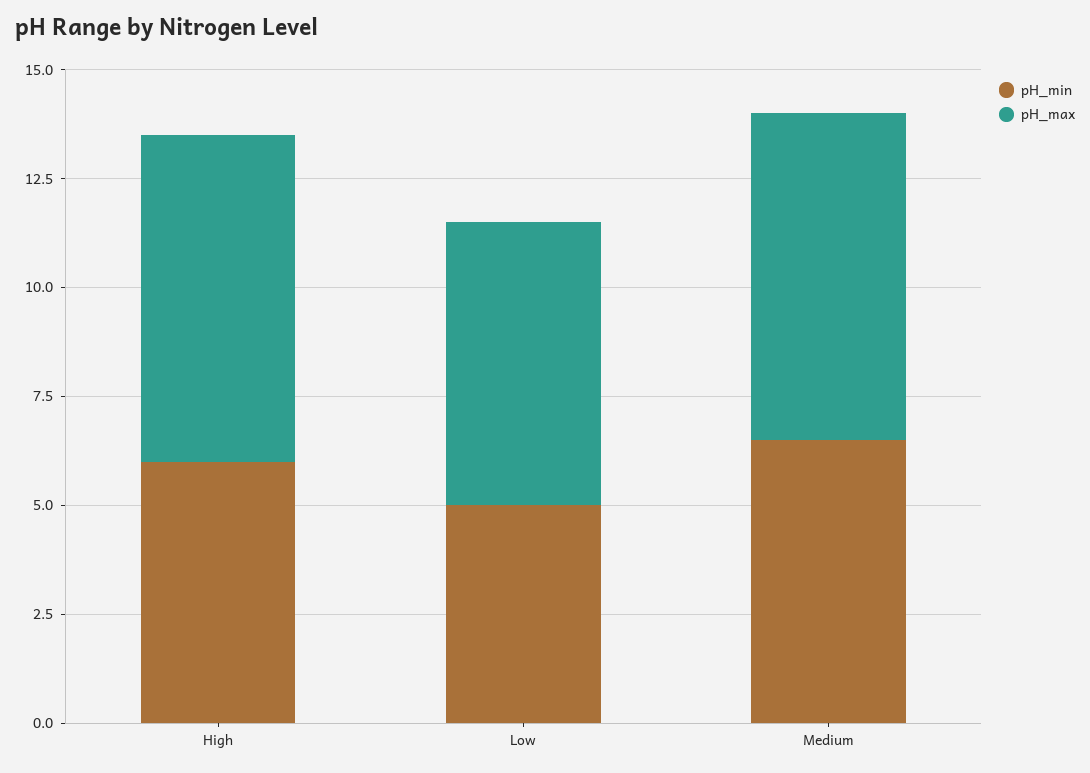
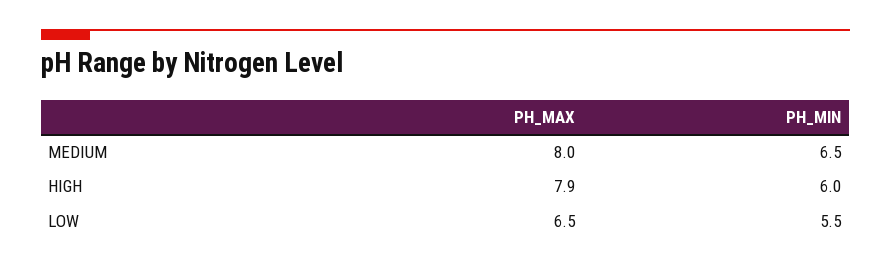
  {
    "pH_min": {
      "High": 6,
-     "Low": 5,
+     "Low": 5.5,
      "Medium": 6.5
    },
    "pH_max": {
-     "High": 7.5,
+     "High": 7.9,
      "Low": 6.5,
-     "Medium": 7.5
+     "Medium": 8
    }
  }

